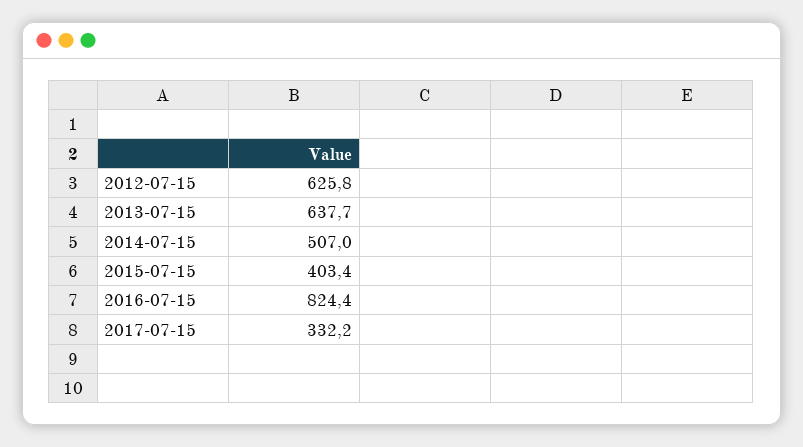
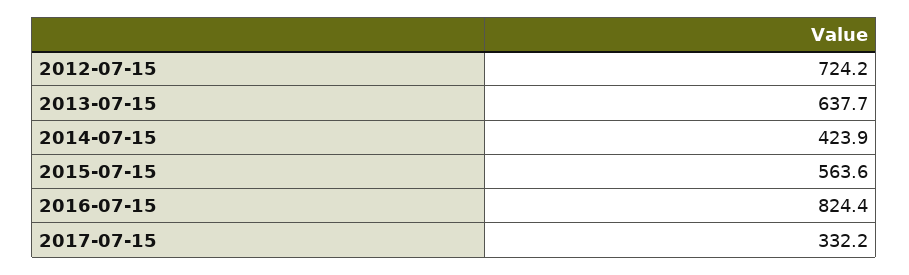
  {
-   "2012-07-15": 625.8,
+   "2012-07-15": 724.2,
    "2013-07-15": 637.7,
-   "2014-07-15": 507,
+   "2014-07-15": 423.9,
-   "2015-07-15": 403.4,
+   "2015-07-15": 563.6,
    "2016-07-15": 824.4,
    "2017-07-15": 332.2
  }

